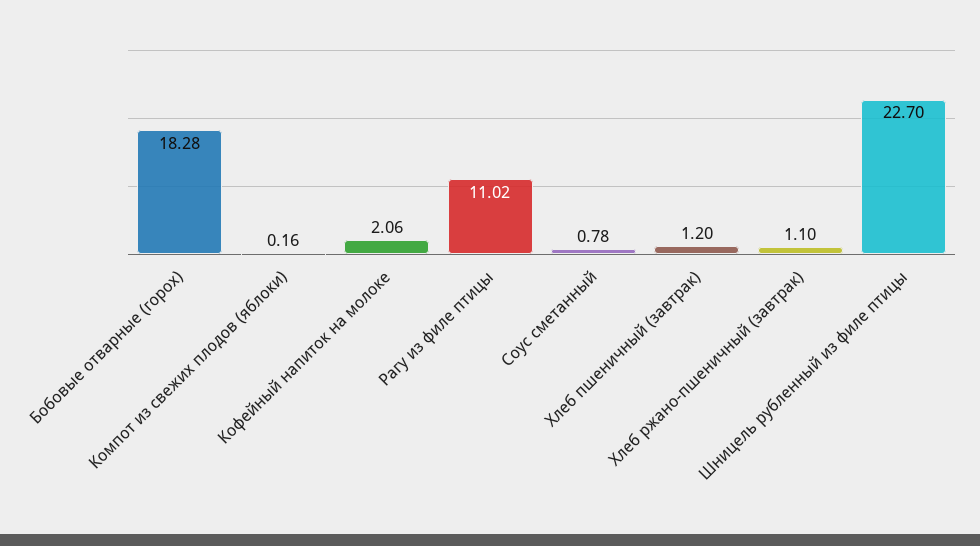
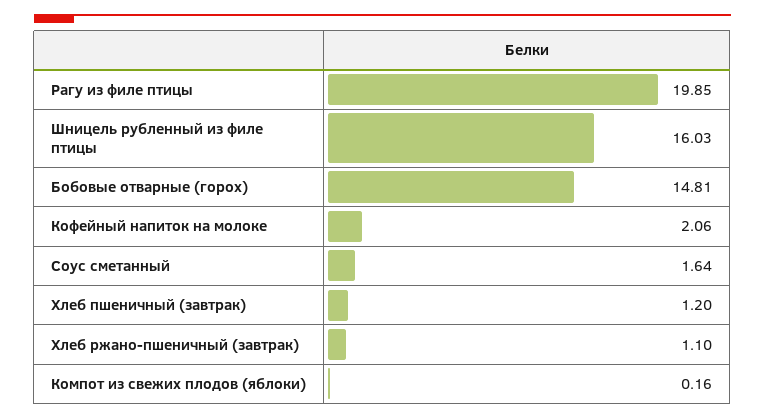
  {
-   "Бобовые отварные (горох)": 18.28,
+   "Бобовые отварные (горох)": 14.81,
    "Компот из свежих плодов (яблоки)": 0.16,
    "Кофейный напиток на молоке": 2.06,
-   "Рагу из филе птицы": 11.02,
+   "Рагу из филе птицы": 19.85,
-   "Соус сметанный": 0.78,
+   "Соус сметанный": 1.64,
    "Хлеб пшеничный (завтрак)": 1.2,
    "Хлеб ржано-пшеничный (завтрак)": 1.1,
-   "Шницель рубленный из филе птицы": 22.7
+   "Шницель рубленный из филе птицы": 16.03
  }

